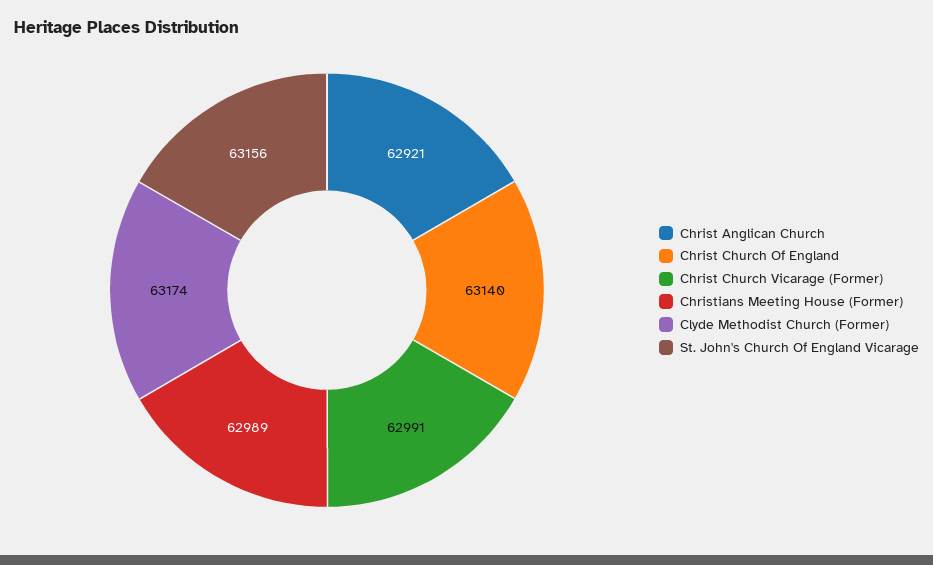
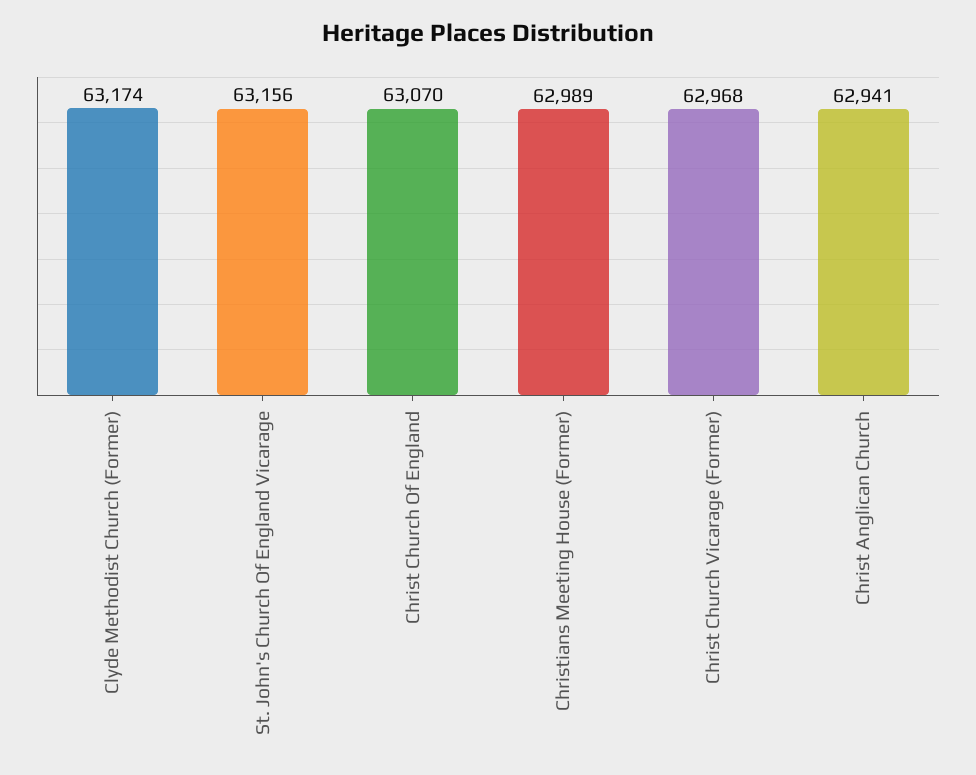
  {
-   "Christ Anglican Church": 62921,
+   "Christ Anglican Church": 62941,
-   "Christ Church Of England": 63140,
+   "Christ Church Of England": 63070,
-   "Christ Church Vicarage (Former)": 62991,
+   "Christ Church Vicarage (Former)": 62968,
    "Christians Meeting House (Former)": 62989,
    "Clyde Methodist Church (Former)": 63174,
    "St. John's Church Of England Vicarage": 63156
  }

